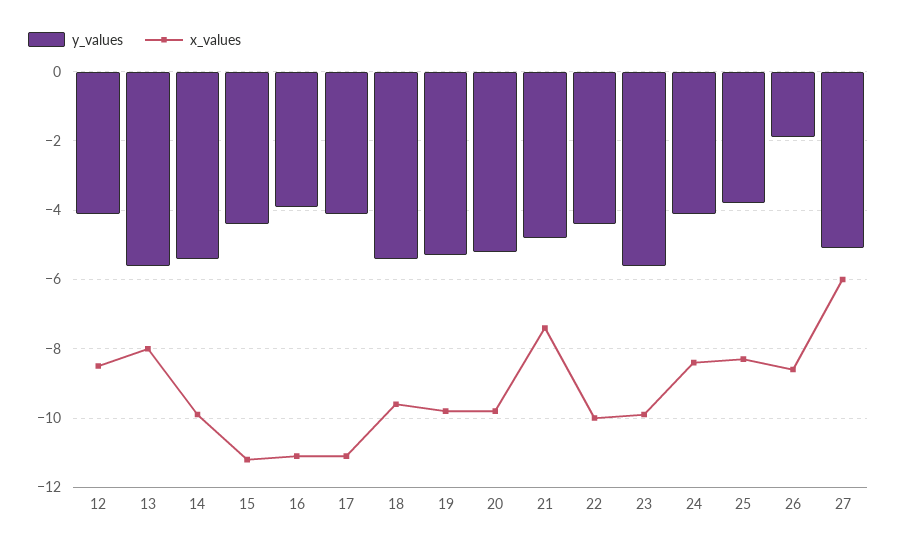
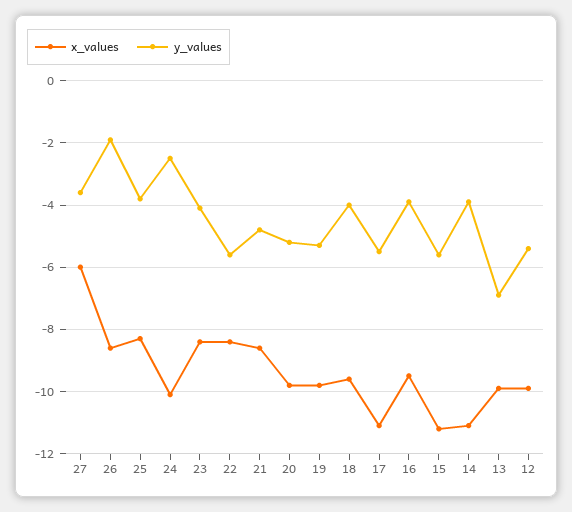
  {
    "y_values": {
-     "12": -4,
+     "12": -5.5,
-     "13": -5.5,
+     "13": -7,
-     "14": -5.5,
+     "14": -4,
-     "15": -4.5,
+     "15": -5.5,
      "16": -4,
-     "17": -4,
+     "17": -5.5,
-     "18": -5.5,
+     "18": -4,
      "19": -5.5,
      "20": -5,
      "21": -5,
-     "22": -4.5,
+     "22": -5.5,
-     "23": -5.5,
+     "23": -4,
-     "24": -4,
+     "24": -2.5,
      "25": -4,
      "26": -2,
-     "27": -5
+     "27": -3.5
    },
    "x_values": {
-     "12": -8.5,
+     "12": -10,
-     "13": -8,
+     "13": -10,
-     "14": -10,
+     "14": -11,
      "15": -11,
-     "16": -11,
+     "16": -9.5,
      "17": -11,
      "18": -9.5,
      "19": -10,
      "20": -10,
-     "21": -7.5,
+     "21": -8.5,
-     "22": -10,
+     "22": -8.5,
-     "23": -10,
+     "23": -8.5,
-     "24": -8.5,
+     "24": -10,
      "25": -8.5,
      "26": -8.5,
      "27": -6
    }
  }

